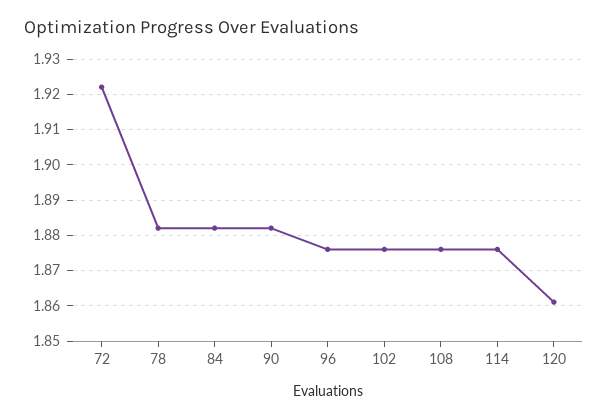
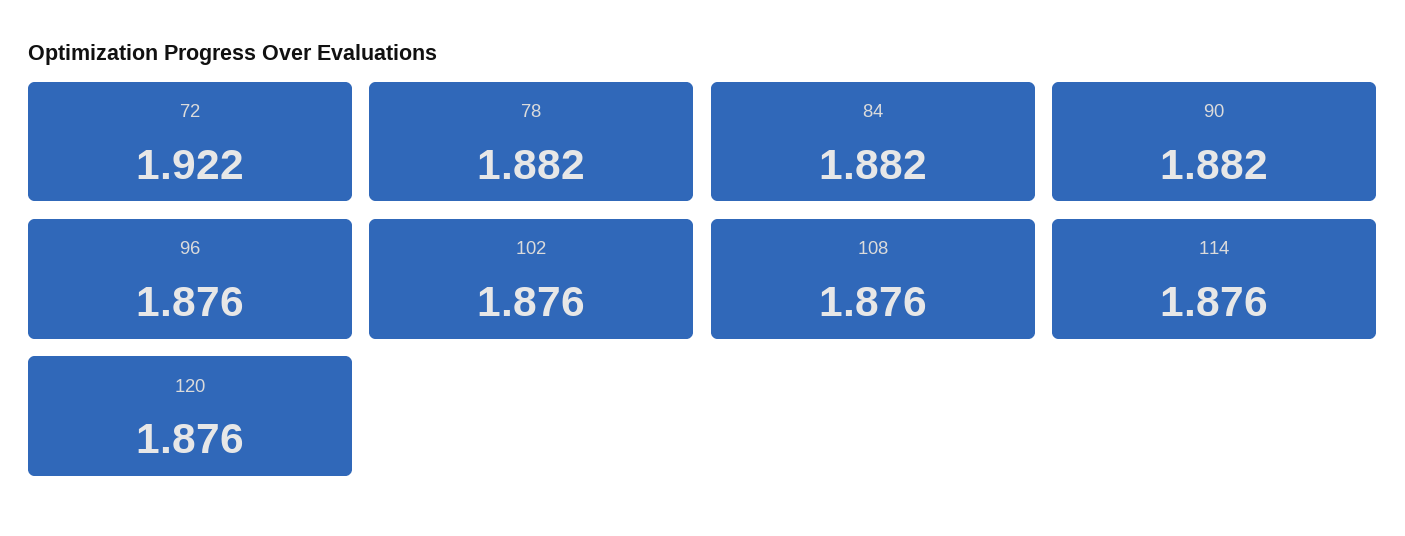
  {
    "72": 1.922,
    "78": 1.882,
    "84": 1.882,
    "90": 1.882,
    "96": 1.876,
    "102": 1.876,
    "108": 1.876,
    "114": 1.876,
-   "120": 1.86
+   "120": 1.876
  }

